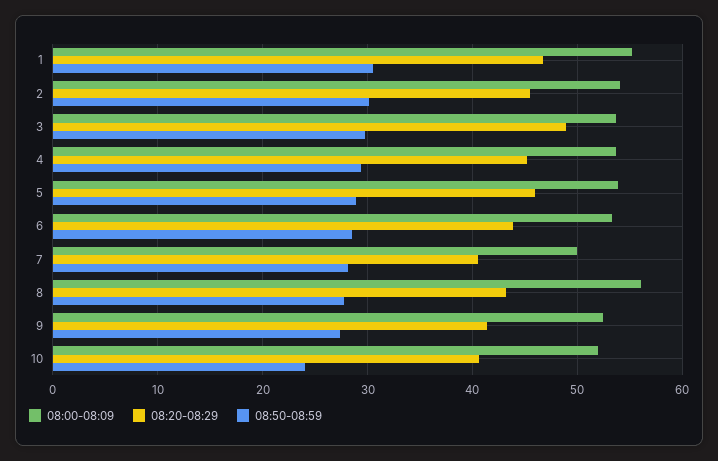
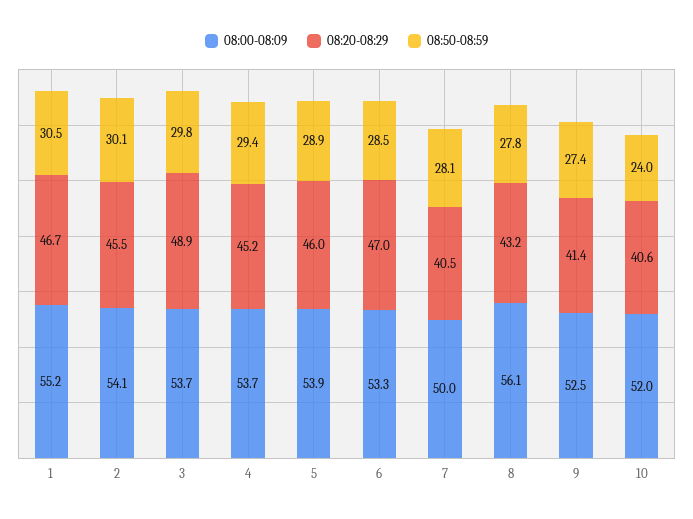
  {
    "08:00-08:09": {
      "1": 55.2,
      "2": 54.1,
      "3": 53.7,
      "4": 53.7,
      "5": 53.9,
      "6": 53.3,
      "7": 50,
      "8": 56.1,
      "9": 52.5,
      "10": 52
    },
    "08:20-08:29": {
      "1": 46.7,
      "2": 45.5,
      "3": 48.9,
      "4": 45.2,
      "5": 46,
-     "6": 44,
+     "6": 47,
      "7": 40.5,
      "8": 43.2,
      "9": 41.4,
      "10": 40.6
    },
    "08:50-08:59": {
      "1": 30.5,
      "2": 30.1,
      "3": 29.8,
      "4": 29.4,
      "5": 28.9,
      "6": 28.5,
      "7": 28.1,
      "8": 27.8,
      "9": 27.4,
      "10": 24
    }
  }

